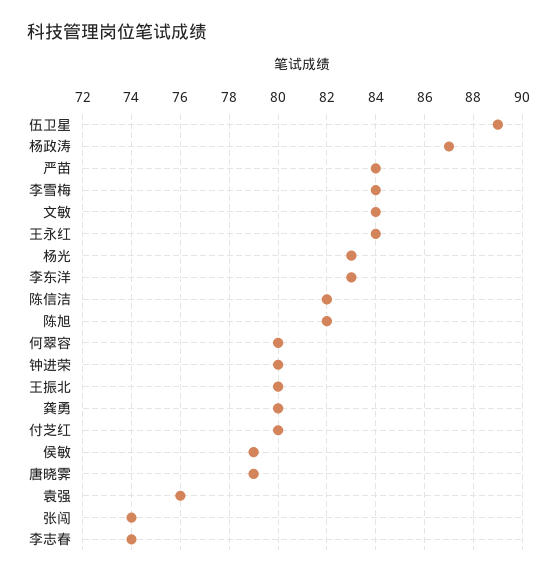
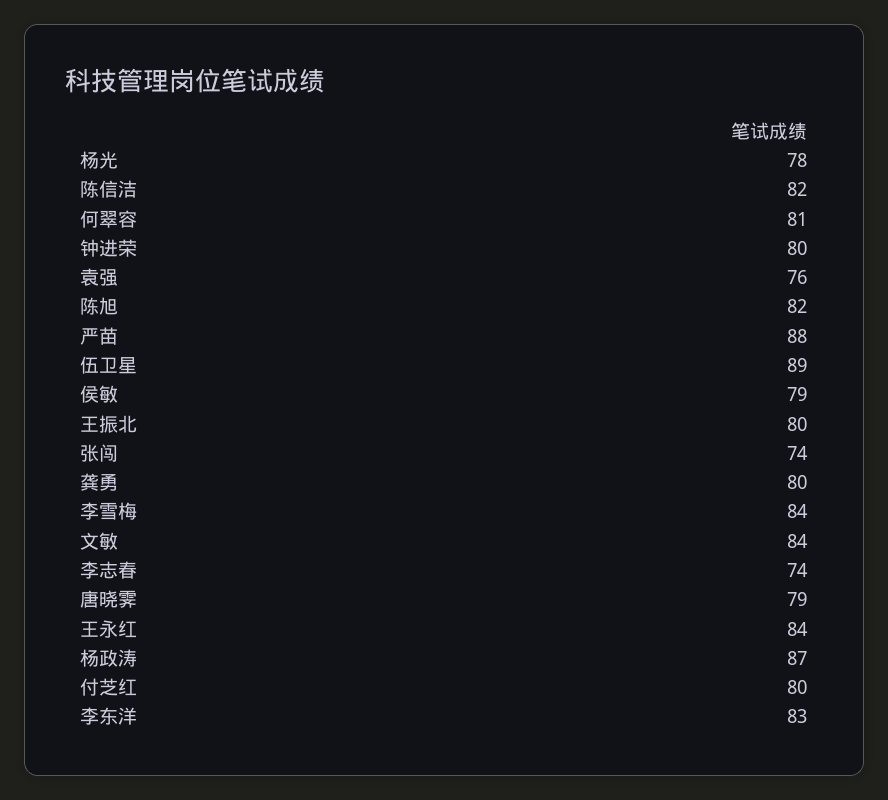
  {
    "伍卫星": 89,
    "杨政涛": 87,
-   "严苗": 84,
+   "严苗": 88,
    "李雪梅": 84,
    "文敏": 84,
    "王永红": 84,
-   "杨光": 83,
+   "杨光": 78,
    "李东洋": 83,
    "陈信洁": 82,
    "陈旭": 82,
-   "何翠容": 80,
+   "何翠容": 81,
    "钟进荣": 80,
    "王振北": 80,
    "龚勇": 80,
    "付芝红": 80,
    "侯敏": 79,
    "唐晓霁": 79,
    "袁强": 76,
    "张闯": 74,
    "李志春": 74
  }

